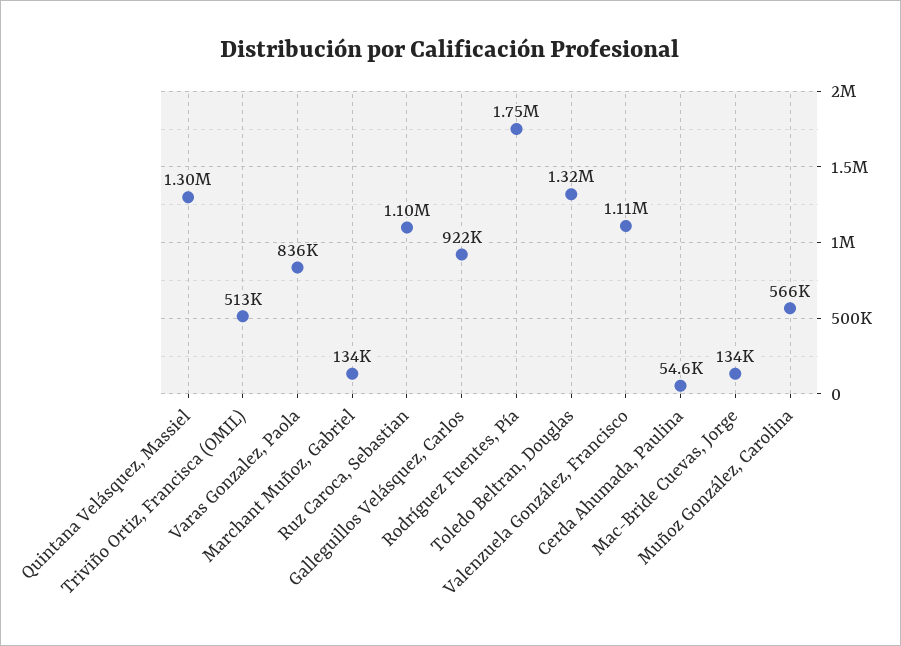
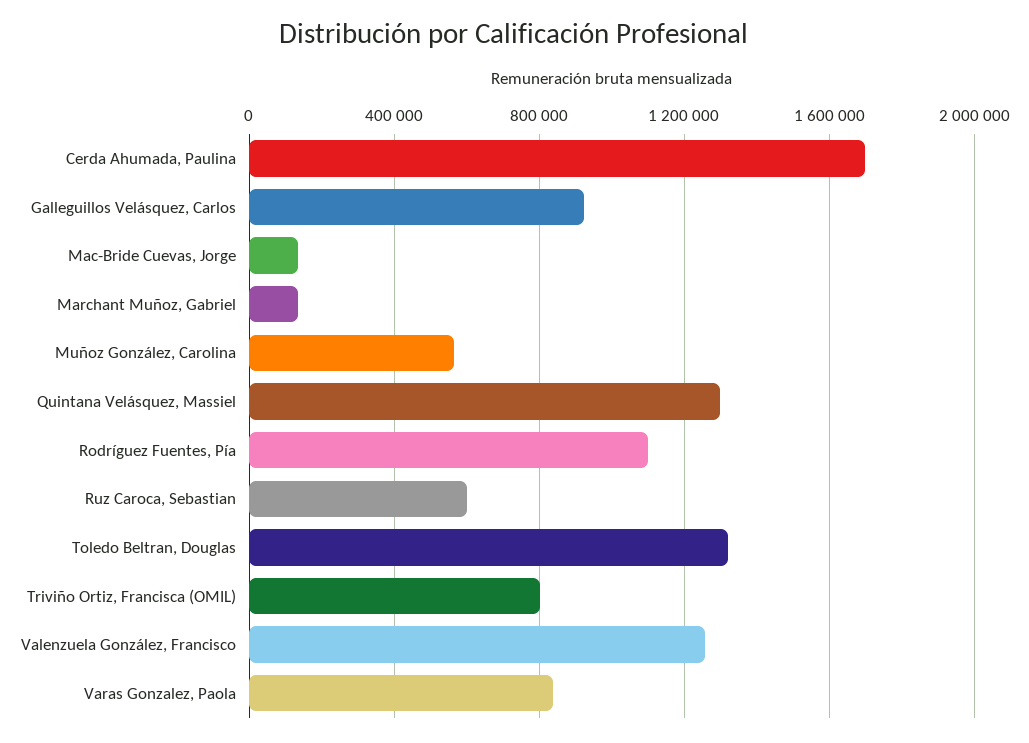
  {
    "Quintana Velásquez, Massiel": 1300000,
-   "Triviño Ortiz, Francisca (OMIL)": 513000,
+   "Triviño Ortiz, Francisca (OMIL)": 800000,
    "Varas Gonzalez, Paola": 836000,
    "Marchant Muñoz, Gabriel": 134000,
-   "Ruz Caroca, Sebastian": 1100000,
+   "Ruz Caroca, Sebastian": 600000,
    "Galleguillos Velásquez, Carlos": 922000,
-   "Rodríguez Fuentes, Pía": 1750000,
+   "Rodríguez Fuentes, Pía": 1100000,
    "Toledo Beltran, Douglas": 1320000,
-   "Valenzuela González, Francisco": 1110000,
+   "Valenzuela González, Francisco": 1250000,
-   "Cerda Ahumada, Paulina": 54600,
+   "Cerda Ahumada, Paulina": 1700000,
    "Mac-Bride Cuevas, Jorge": 134000,
    "Muñoz González, Carolina": 566000
  }

